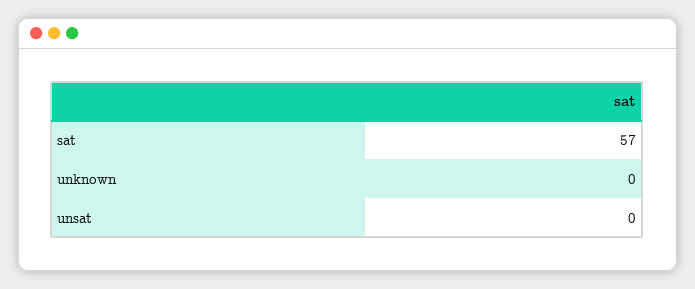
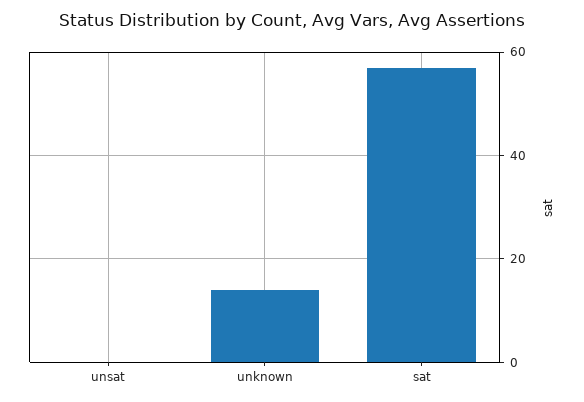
  {
    "sat": 57,
-   "unknown": 0,
+   "unknown": 15,
    "unsat": 0
  }

